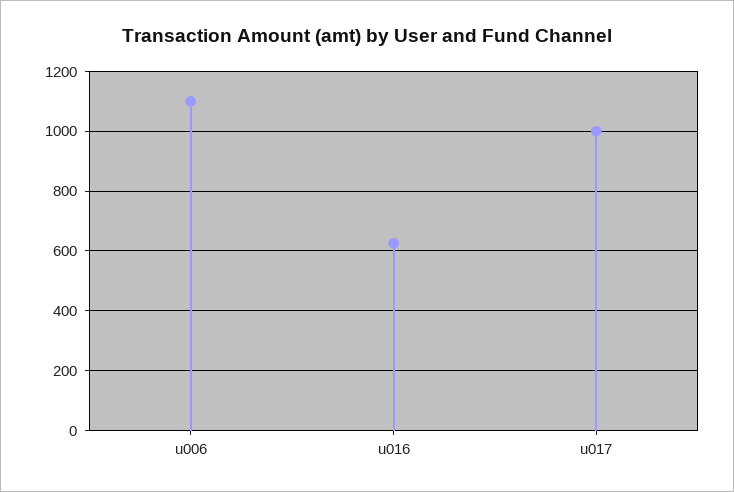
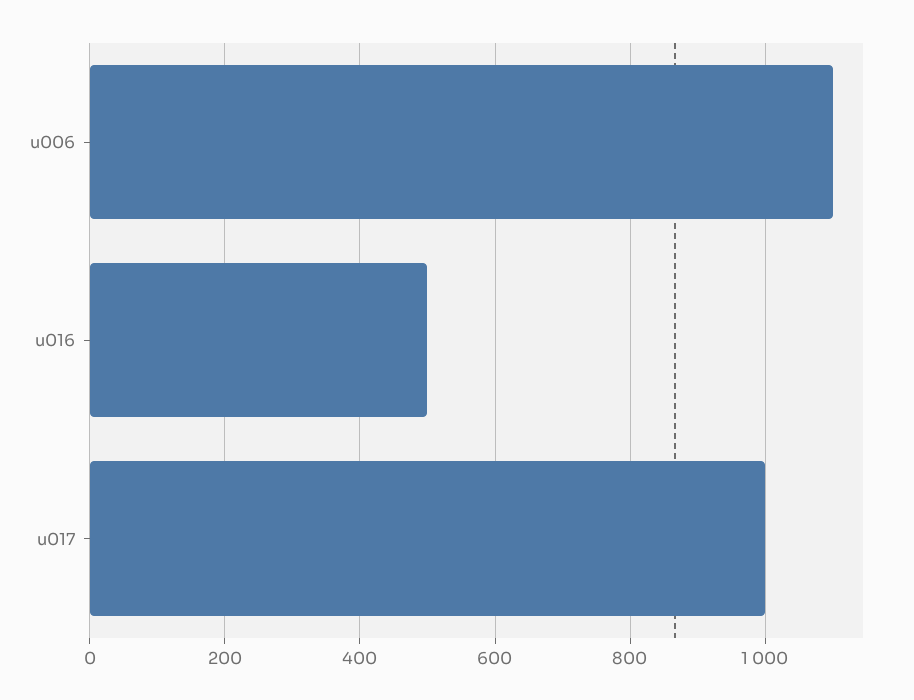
  {
    "u006": 1100,
-   "u016": 625,
+   "u016": 500,
    "u017": 1000
  }

